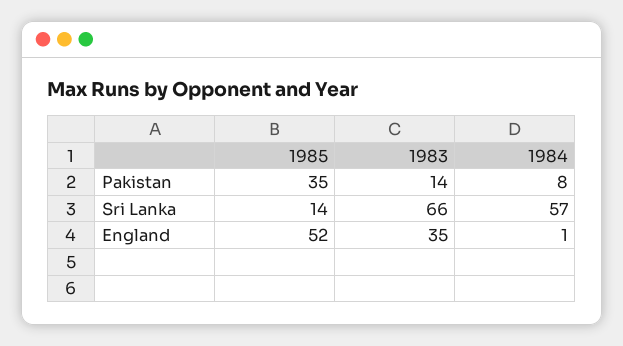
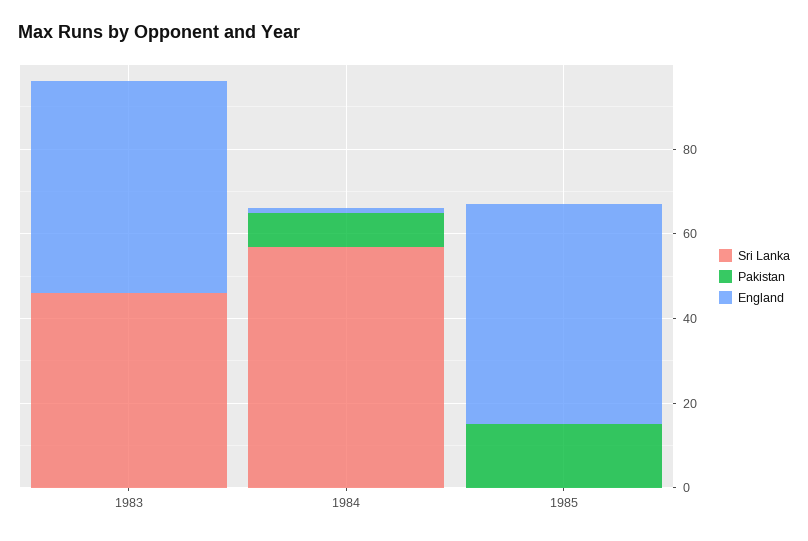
  {
    "Pakistan": {
-     "1985": 35,
+     "1985": 15,
-     "1983": 14,
+     "1983": 0,
      "1984": 8
    },
    "Sri Lanka": {
-     "1985": 14,
+     "1985": 0,
-     "1983": 66,
+     "1983": 45,
      "1984": 57
    },
    "England": {
      "1985": 52,
-     "1983": 35,
+     "1983": 50,
      "1984": 1
    }
  }

